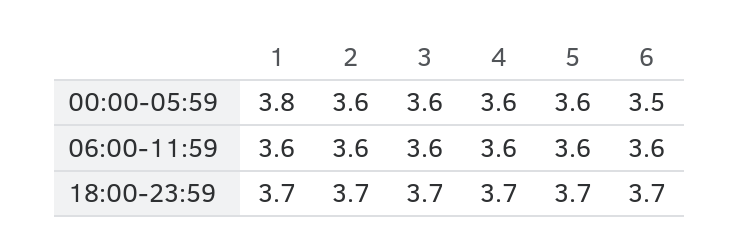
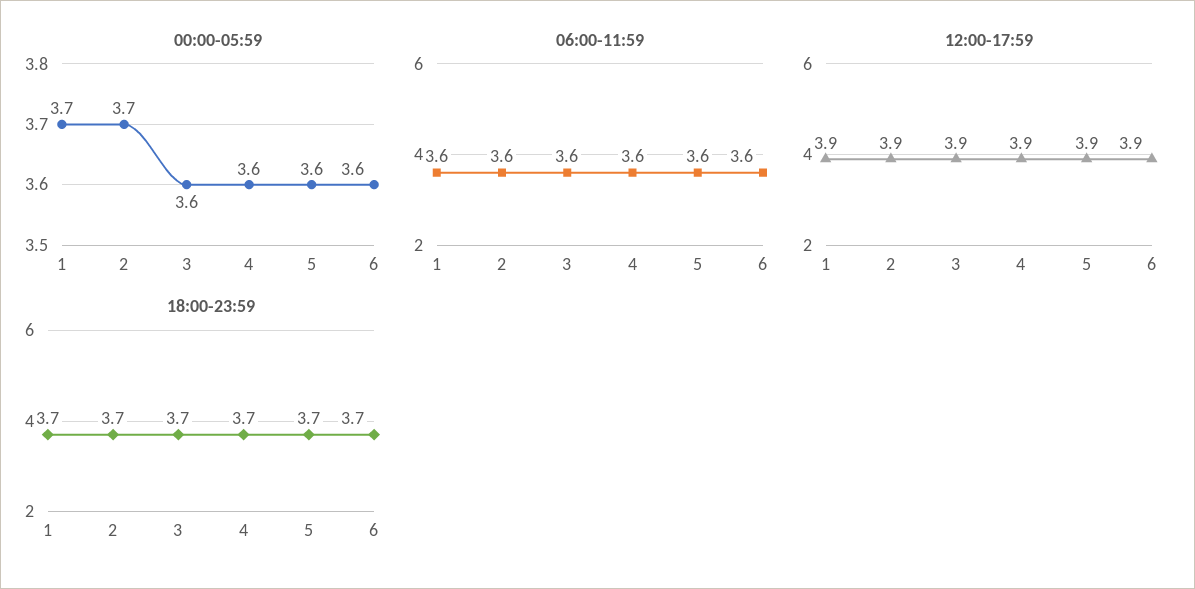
  {
    "00:00-05:59": {
-     "1": 3.8,
+     "1": 3.7,
-     "2": 3.6,
+     "2": 3.7,
      "3": 3.6,
      "4": 3.6,
      "5": 3.6,
-     "6": 3.5
+     "6": 3.6
    },
    "06:00-11:59": {
      "1": 3.6,
      "2": 3.6,
      "3": 3.6,
      "4": 3.6,
      "5": 3.6,
      "6": 3.6
    },
    "18:00-23:59": {
      "1": 3.7,
      "2": 3.7,
      "3": 3.7,
      "4": 3.7,
      "5": 3.7,
      "6": 3.7
-   }
+   },
+   "12:00-17:59": {
+     "1": 3.9,
+     "2": 3.9,
+     "3": 3.9,
+     "4": 3.9,
+     "5": 3.9,
+     "6": 3.9
+   }
  }

